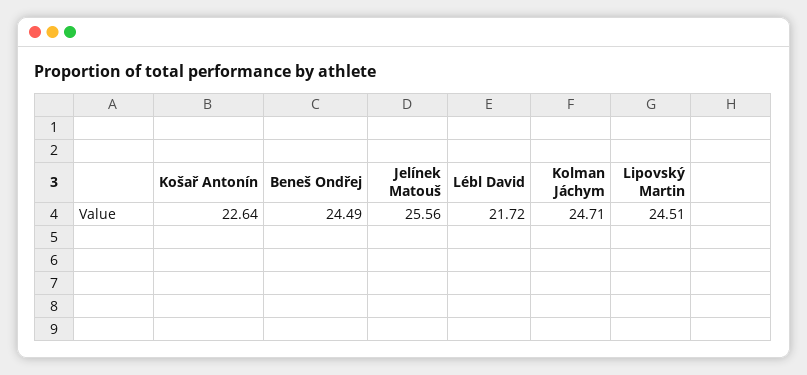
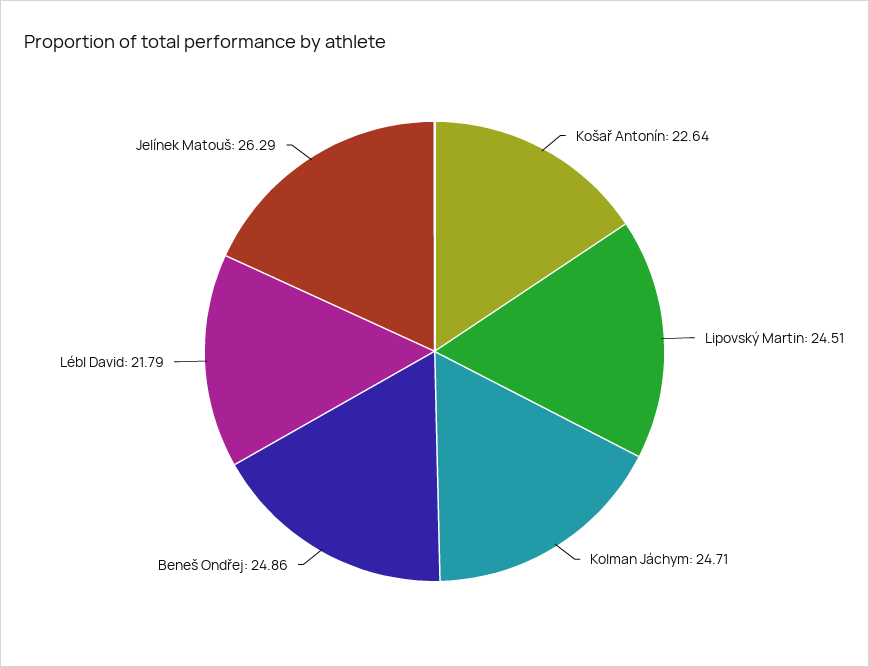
  {
    "Košař Antonín": 22.64,
-   "Beneš Ondřej": 24.49,
+   "Beneš Ondřej": 24.86,
-   "Jelínek Matouš": 25.56,
+   "Jelínek Matouš": 26.29,
-   "Lébl David": 21.72,
+   "Lébl David": 21.79,
    "Kolman Jáchym": 24.71,
    "Lipovský Martin": 24.51
  }

